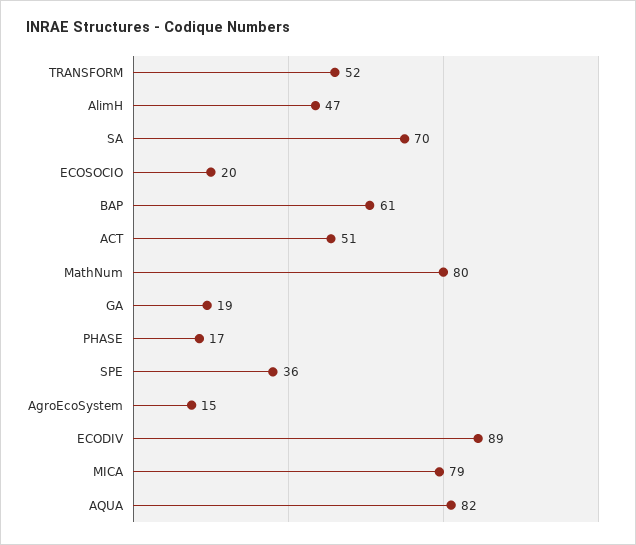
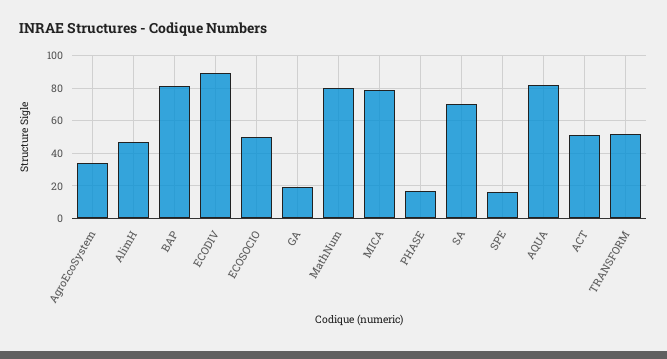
  {
    "TRANSFORM": 52,
    "AlimH": 47,
    "SA": 70,
-   "ECOSOCIO": 20,
+   "ECOSOCIO": 50,
-   "BAP": 61,
+   "BAP": 80,
    "ACT": 51,
    "MathNum": 80,
    "GA": 19,
    "PHASE": 17,
-   "SPE": 36,
+   "SPE": 15,
-   "AgroEcoSystem": 15,
+   "AgroEcoSystem": 35,
    "ECODIV": 89,
    "MICA": 79,
    "AQUA": 82
  }

